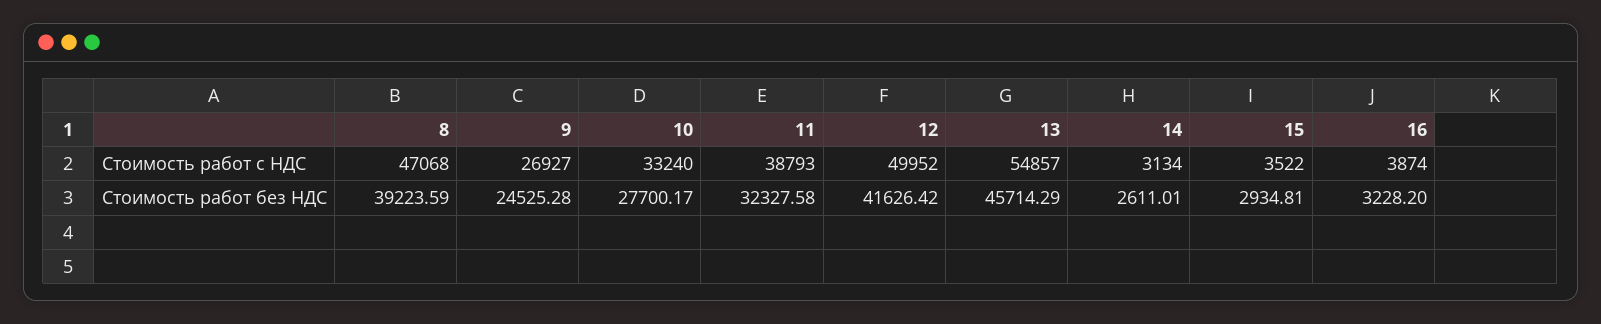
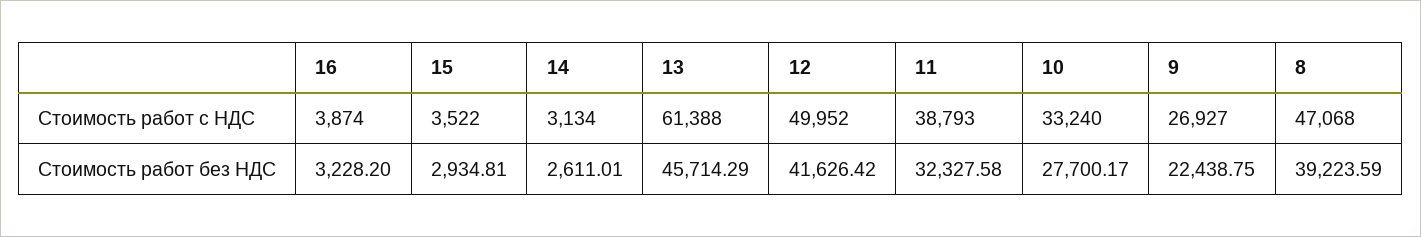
  {
    "8": {
      "Стоимость работ с НДС": 47068,
      "Стоимость работ без НДС": 39223.59
    },
    "9": {
      "Стоимость работ с НДС": 26927,
-     "Стоимость работ без НДС": 24525.28
+     "Стоимость работ без НДС": 22438.75
    },
    "10": {
      "Стоимость работ с НДС": 33240,
      "Стоимость работ без НДС": 27700.17
    },
    "11": {
      "Стоимость работ с НДС": 38793,
      "Стоимость работ без НДС": 32327.58
    },
    "12": {
      "Стоимость работ с НДС": 49952,
      "Стоимость работ без НДС": 41626.42
    },
    "13": {
-     "Стоимость работ с НДС": 54857,
+     "Стоимость работ с НДС": 61388,
      "Стоимость работ без НДС": 45714.29
    },
    "14": {
      "Стоимость работ с НДС": 3134,
      "Стоимость работ без НДС": 2611.01
    },
    "15": {
      "Стоимость работ с НДС": 3522,
      "Стоимость работ без НДС": 2934.81
    },
    "16": {
      "Стоимость работ с НДС": 3874,
      "Стоимость работ без НДС": 3228.2
    }
  }

